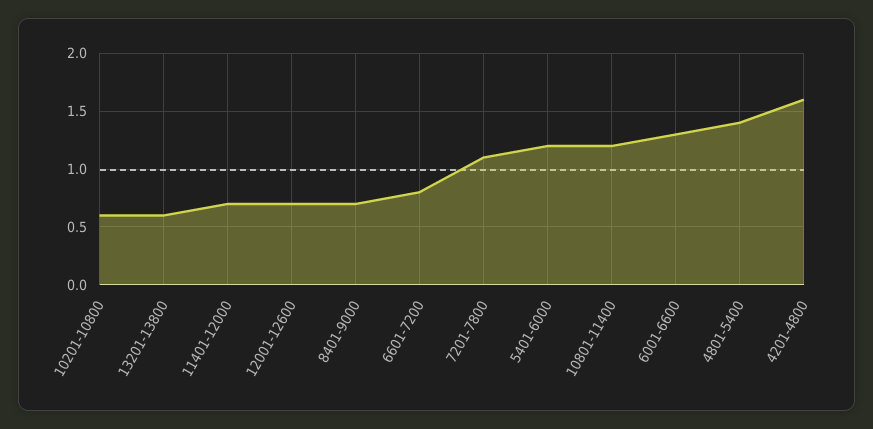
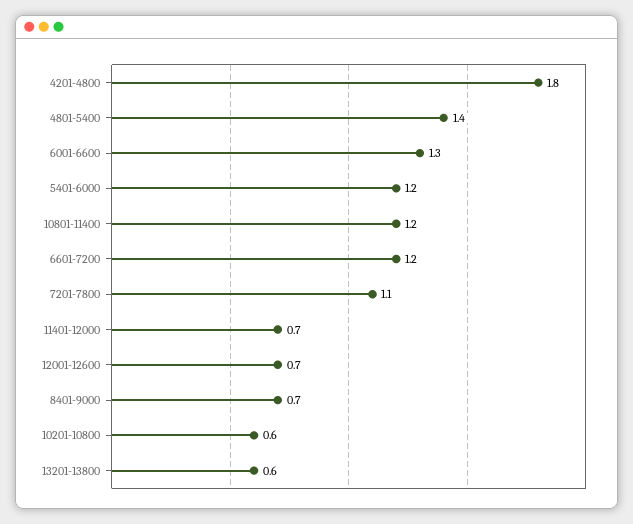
  {
    "10201-10800": 0.6,
    "13201-13800": 0.6,
    "11401-12000": 0.7,
    "12001-12600": 0.7,
    "8401-9000": 0.7,
-   "6601-7200": 0.8,
+   "6601-7200": 1.2,
    "7201-7800": 1.1,
    "5401-6000": 1.2,
    "10801-11400": 1.2,
    "6001-6600": 1.3,
    "4801-5400": 1.4,
-   "4201-4800": 1.6
+   "4201-4800": 1.8
  }

